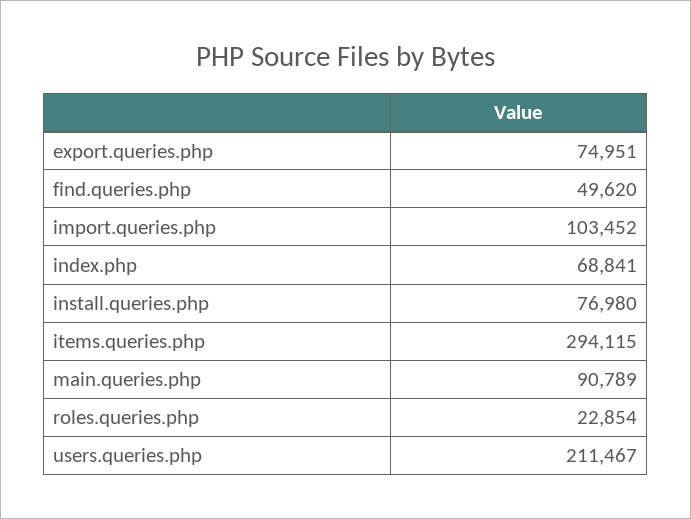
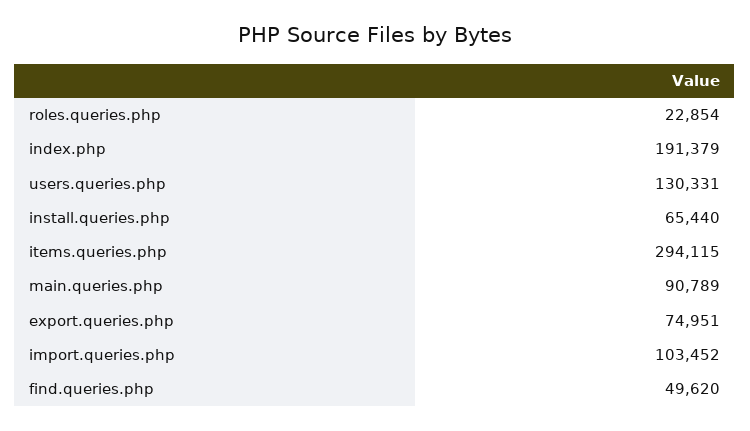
  {
    "export.queries.php": 74951,
    "find.queries.php": 49620,
    "import.queries.php": 103452,
-   "index.php": 68841,
+   "index.php": 191379,
-   "install.queries.php": 76980,
+   "install.queries.php": 65440,
    "items.queries.php": 294115,
    "main.queries.php": 90789,
    "roles.queries.php": 22854,
-   "users.queries.php": 211467
+   "users.queries.php": 130331
  }

